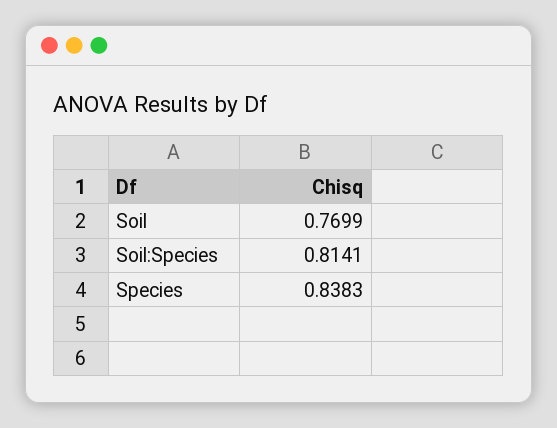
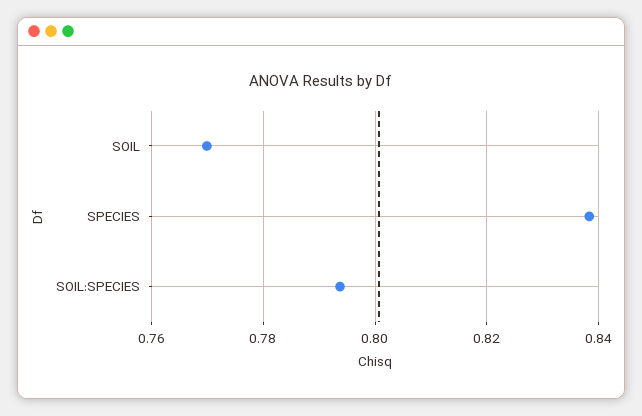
  {
    "Soil": 0.7699,
-   "Soil:Species": 0.8141,
+   "Soil:Species": 0.794,
    "Species": 0.8383
  }

